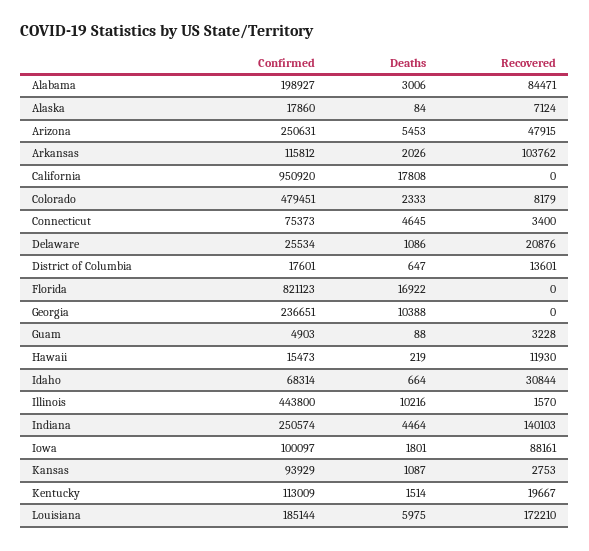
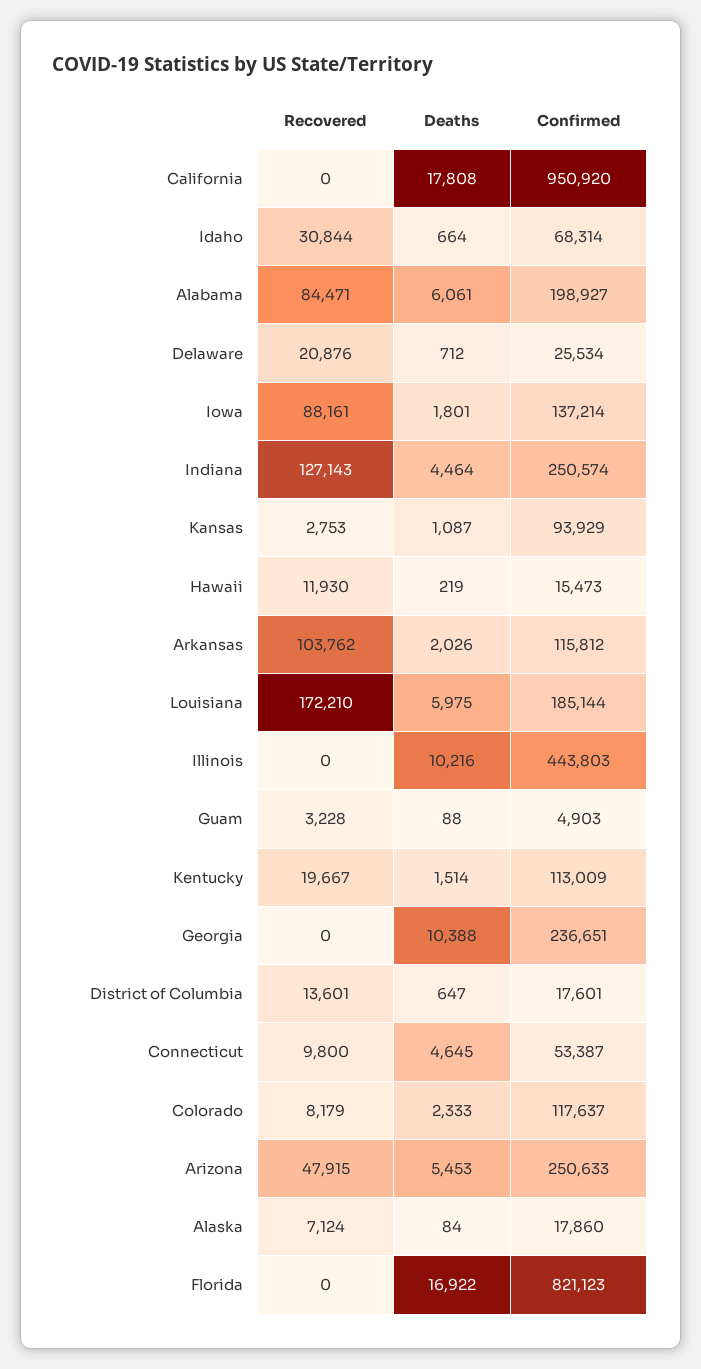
  {
    "Confirmed": {
      "Alabama": 198927,
      "Alaska": 17860,
-     "Arizona": 250631,
+     "Arizona": 250633,
      "Arkansas": 115812,
      "California": 950920,
-     "Colorado": 479451,
+     "Colorado": 117637,
-     "Connecticut": 75373,
+     "Connecticut": 53387,
      "Delaware": 25534,
      "District of Columbia": 17601,
      "Florida": 821123,
      "Georgia": 236651,
      "Guam": 4903,
      "Hawaii": 15473,
      "Idaho": 68314,
-     "Illinois": 443800,
+     "Illinois": 443803,
      "Indiana": 250574,
-     "Iowa": 100097,
+     "Iowa": 137214,
      "Kansas": 93929,
      "Kentucky": 113009,
      "Louisiana": 185144
    },
    "Deaths": {
-     "Alabama": 3006,
+     "Alabama": 6061,
      "Alaska": 84,
      "Arizona": 5453,
      "Arkansas": 2026,
      "California": 17808,
      "Colorado": 2333,
      "Connecticut": 4645,
-     "Delaware": 1086,
+     "Delaware": 712,
      "District of Columbia": 647,
      "Florida": 16922,
      "Georgia": 10388,
      "Guam": 88,
      "Hawaii": 219,
      "Idaho": 664,
      "Illinois": 10216,
      "Indiana": 4464,
      "Iowa": 1801,
      "Kansas": 1087,
      "Kentucky": 1514,
      "Louisiana": 5975
    },
    "Recovered": {
      "Alabama": 84471,
      "Alaska": 7124,
      "Arizona": 47915,
      "Arkansas": 103762,
      "California": 0,
      "Colorado": 8179,
-     "Connecticut": 3400,
+     "Connecticut": 9800,
      "Delaware": 20876,
      "District of Columbia": 13601,
      "Florida": 0,
      "Georgia": 0,
      "Guam": 3228,
      "Hawaii": 11930,
      "Idaho": 30844,
-     "Illinois": 1570,
+     "Illinois": 0,
-     "Indiana": 140103,
+     "Indiana": 127143,
      "Iowa": 88161,
      "Kansas": 2753,
      "Kentucky": 19667,
      "Louisiana": 172210
    }
  }

